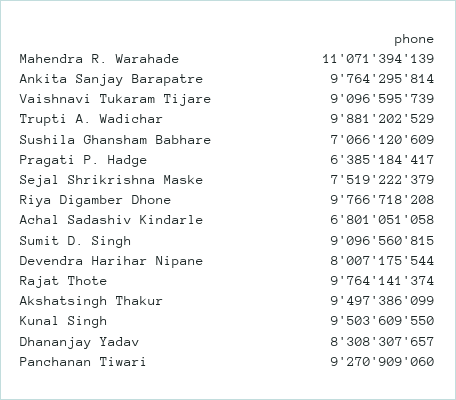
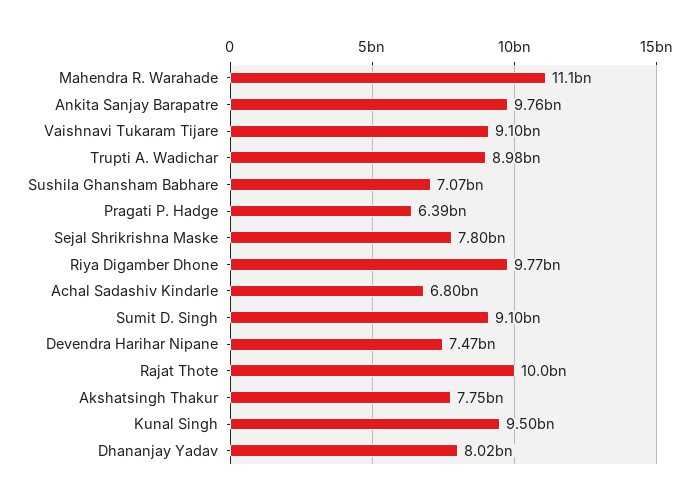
  {
    "Mahendra R. Warahade": 11071394139,
    "Ankita Sanjay Barapatre": 9764295814,
    "Vaishnavi Tukaram Tijare": 9096595739,
-   "Trupti A. Wadichar": 9881202529,
+   "Trupti A. Wadichar": 8980000000,
    "Sushila Ghansham Babhare": 7066120609,
    "Pragati P. Hadge": 6385184417,
-   "Sejal Shrikrishna Maske": 7519222379,
+   "Sejal Shrikrishna Maske": 7800000000,
    "Riya Digamber Dhone": 9766718208,
    "Achal Sadashiv Kindarle": 6801051058,
    "Sumit D. Singh": 9096560815,
-   "Devendra Harihar Nipane": 8007175544,
+   "Devendra Harihar Nipane": 7470000000,
-   "Rajat Thote": 9764141374,
+   "Rajat Thote": 10000000000,
-   "Akshatsingh Thakur": 9497386099,
+   "Akshatsingh Thakur": 7750000000,
    "Kunal Singh": 9503609550,
-   "Dhananjay Yadav": 8308307657,
+   "Dhananjay Yadav": 8020000000
-   "Panchanan Tiwari": 9270909060
  }

